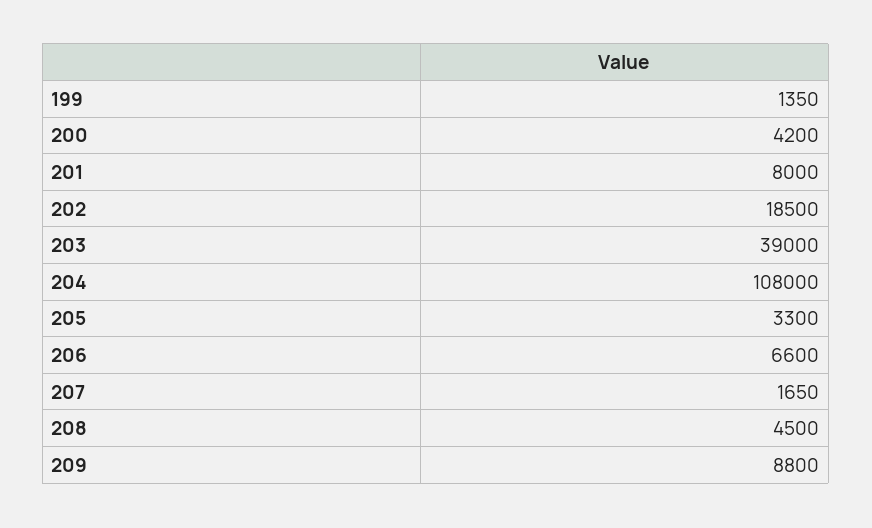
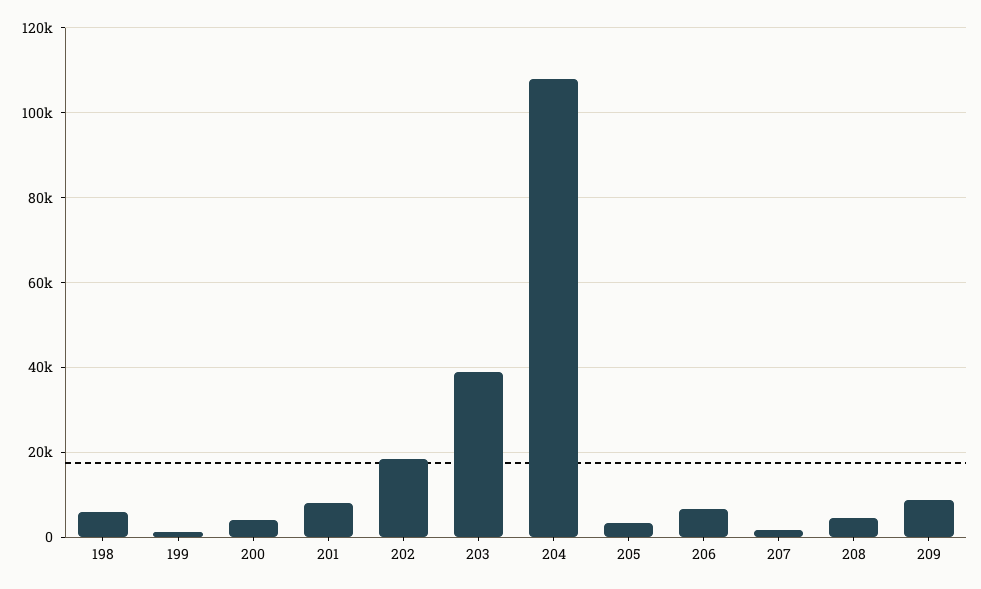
  {
    "199": 1350,
    "200": 4200,
    "201": 8000,
    "202": 18500,
    "203": 39000,
    "204": 108000,
    "205": 3300,
    "206": 6600,
    "207": 1650,
    "208": 4500,
-   "209": 8800
+   "209": 8800,
+   "198": 6000
  }

